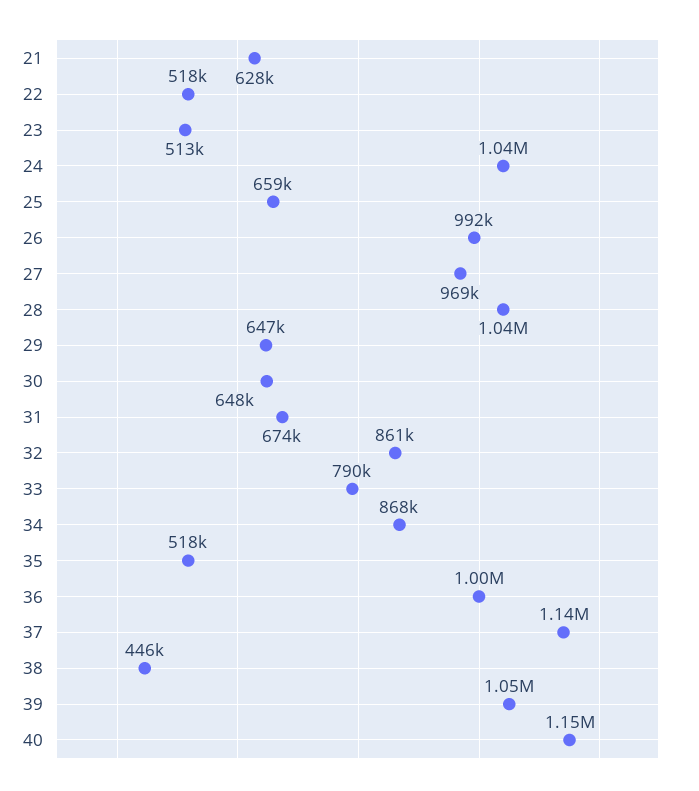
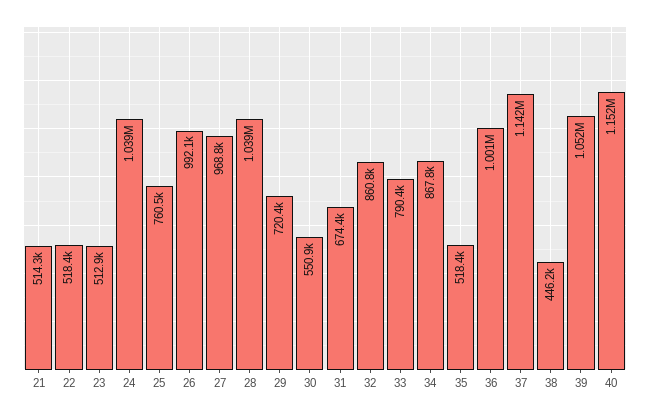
  {
-   "21": 628000,
+   "21": 514300,
    "22": 518400,
    "23": 512900,
    "24": 1039000,
-   "25": 659000,
+   "25": 760500,
    "26": 992100,
    "27": 968800,
    "28": 1039000,
-   "29": 647000,
+   "29": 720400,
-   "30": 648000,
+   "30": 550900,
    "31": 674400,
    "32": 860800,
    "33": 790400,
    "34": 867800,
    "35": 518400,
    "36": 1001000,
    "37": 1142000,
    "38": 446200,
    "39": 1052000,
    "40": 1152000
  }

